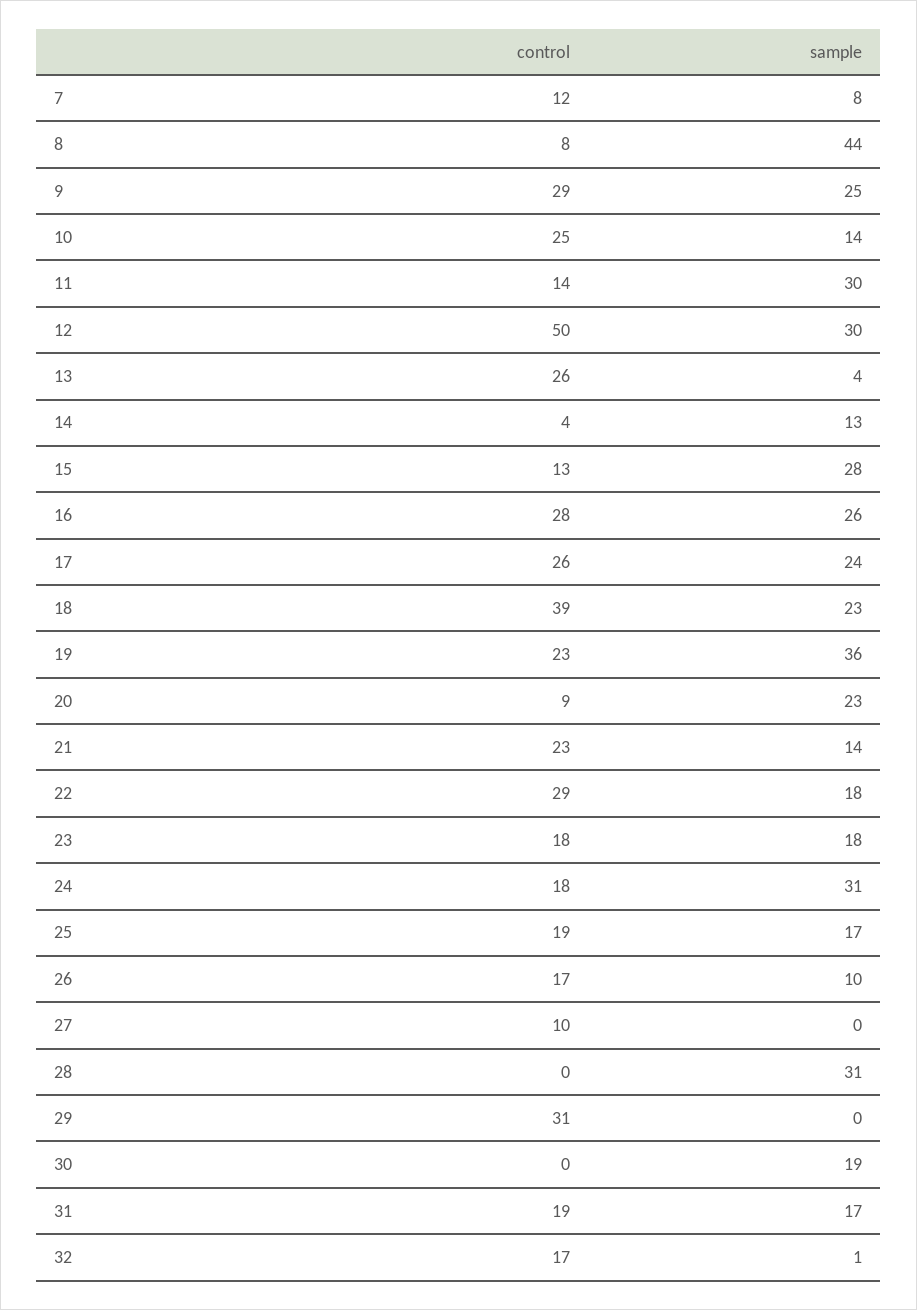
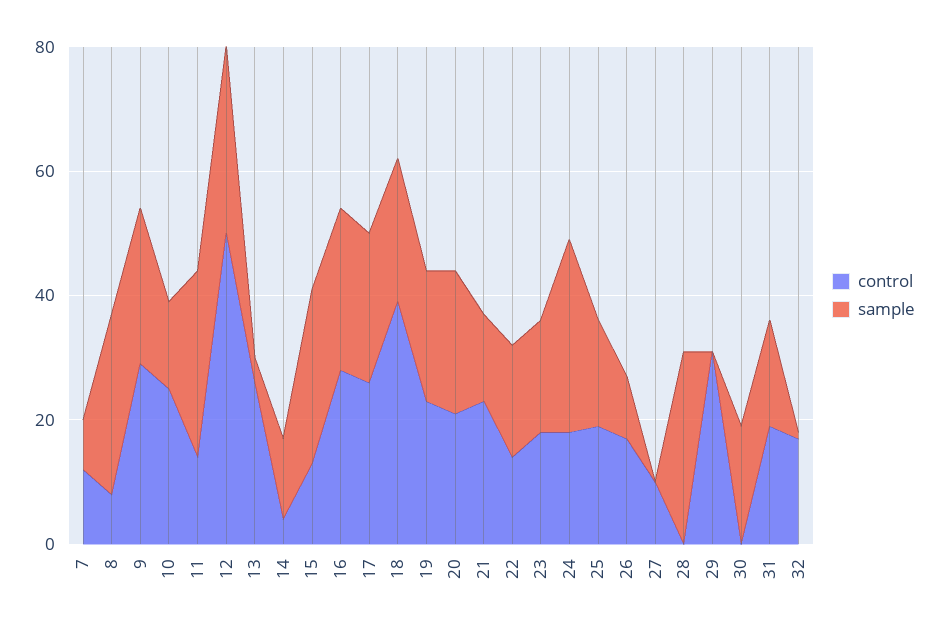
  {
    "control": {
      "7": 12,
      "8": 8,
      "9": 29,
      "10": 25,
      "11": 14,
      "12": 50,
      "13": 26,
      "14": 4,
      "15": 13,
      "16": 28,
      "17": 26,
      "18": 39,
      "19": 23,
-     "20": 9,
+     "20": 20,
      "21": 23,
-     "22": 29,
+     "22": 15,
      "23": 18,
      "24": 18,
      "25": 19,
      "26": 17,
      "27": 10,
      "28": 0,
      "29": 31,
      "30": 0,
      "31": 19,
      "32": 17
    },
    "sample": {
      "7": 8,
-     "8": 44,
+     "8": 30,
      "9": 25,
      "10": 14,
      "11": 30,
      "12": 30,
      "13": 4,
      "14": 13,
      "15": 28,
      "16": 26,
      "17": 24,
      "18": 23,
-     "19": 36,
+     "19": 20,
      "20": 23,
      "21": 14,
      "22": 18,
      "23": 18,
      "24": 31,
      "25": 17,
      "26": 10,
      "27": 0,
      "28": 31,
      "29": 0,
      "30": 19,
      "31": 17,
      "32": 1
    }
  }

